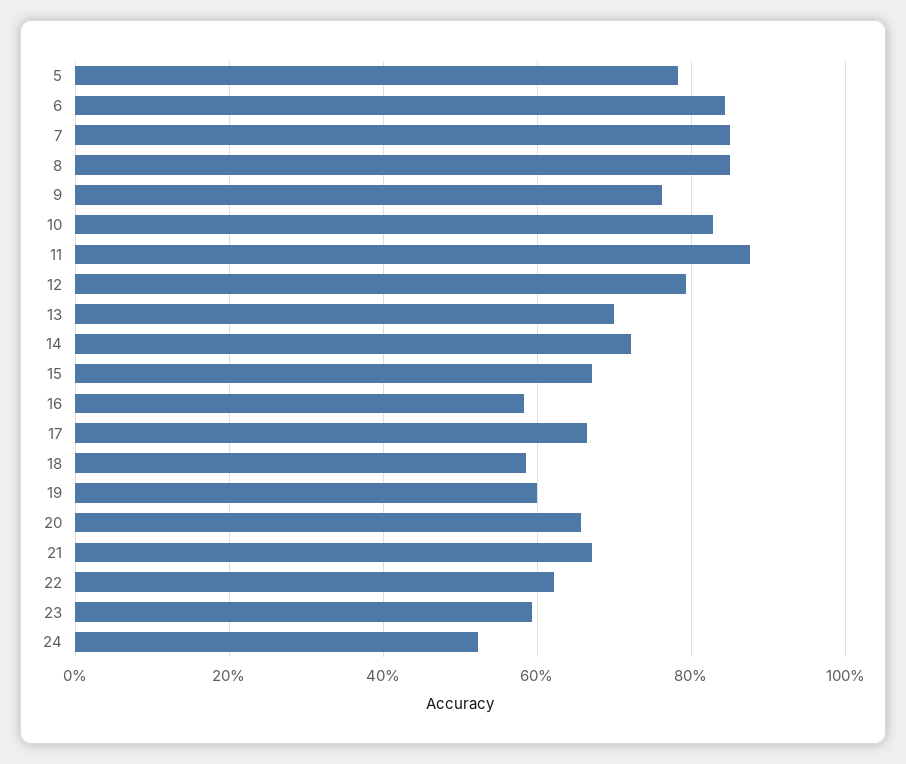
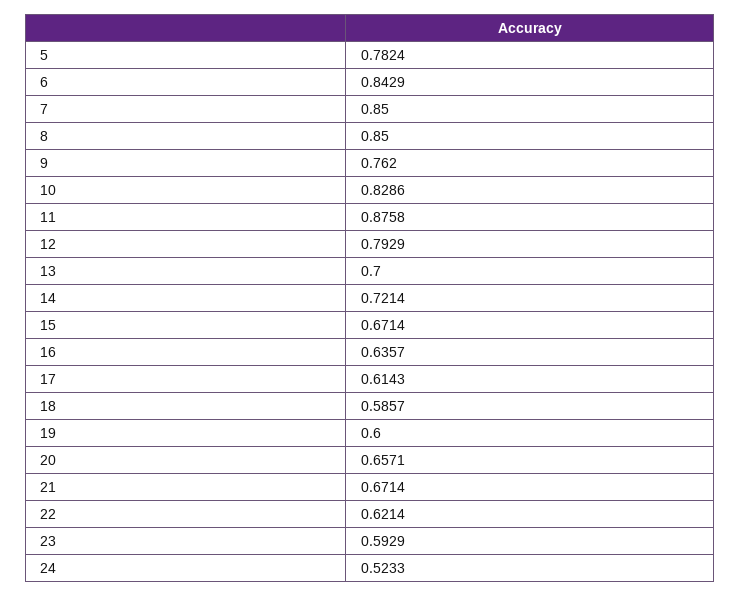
  {
    "5": 0.7824,
    "6": 0.8429,
    "7": 0.85,
    "8": 0.85,
    "9": 0.762,
    "10": 0.8286,
    "11": 0.8758,
    "12": 0.7929,
    "13": 0.7,
    "14": 0.7214,
    "15": 0.6714,
-   "16": 0.58,
+   "16": 0.6357,
-   "17": 0.66,
+   "17": 0.6143,
    "18": 0.5857,
    "19": 0.6,
    "20": 0.6571,
    "21": 0.6714,
    "22": 0.6214,
    "23": 0.5929,
    "24": 0.5233
  }

